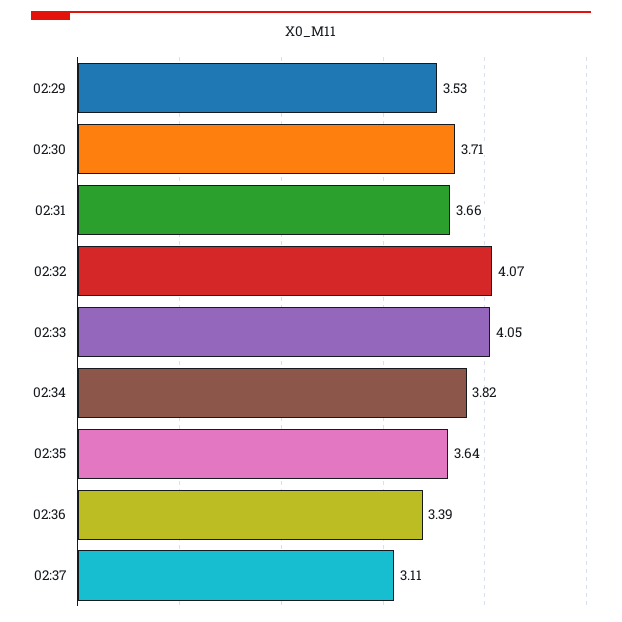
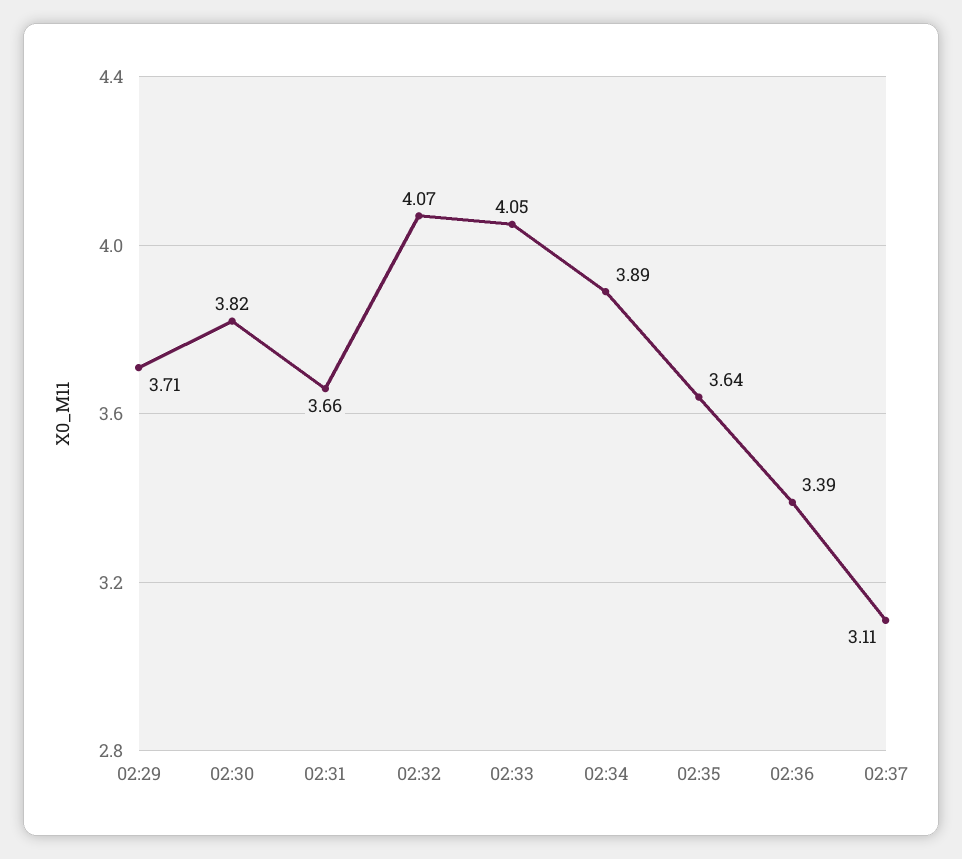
  {
-   "02:29": 3.53,
+   "02:29": 3.71,
-   "02:30": 3.71,
+   "02:30": 3.82,
    "02:31": 3.66,
    "02:32": 4.07,
    "02:33": 4.05,
-   "02:34": 3.82,
+   "02:34": 3.89,
    "02:35": 3.64,
    "02:36": 3.39,
    "02:37": 3.11
  }

